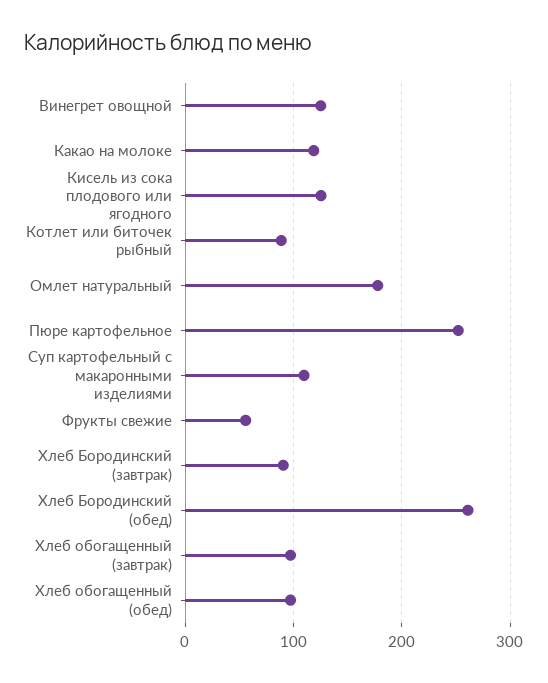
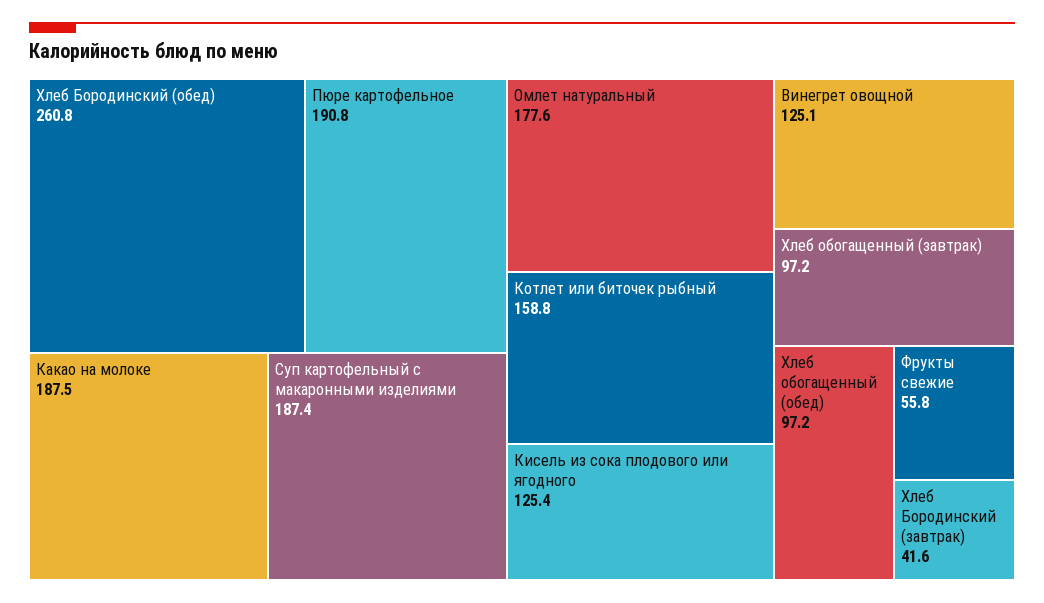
  {
    "Винегрет овощной": 125.1,
-   "Какао на молоке": 120,
+   "Какао на молоке": 187.5,
    "Кисель из сока плодового или ягодного": 125.4,
-   "Котлет или биточек рыбный": 90,
+   "Котлет или биточек рыбный": 158.8,
    "Омлет натуральный": 177.6,
-   "Пюре картофельное": 250,
+   "Пюре картофельное": 190.8,
-   "Суп картофельный с макаронными изделиями": 110,
+   "Суп картофельный с макаронными изделиями": 187.4,
    "Фрукты свежие": 55.8,
-   "Хлеб Бородинский (завтрак)": 90,
+   "Хлеб Бородинский (завтрак)": 41.6,
    "Хлеб Бородинский (обед)": 260.8,
    "Хлеб обогащенный (завтрак)": 97.2,
    "Хлеб обогащенный (обед)": 97.2
  }

